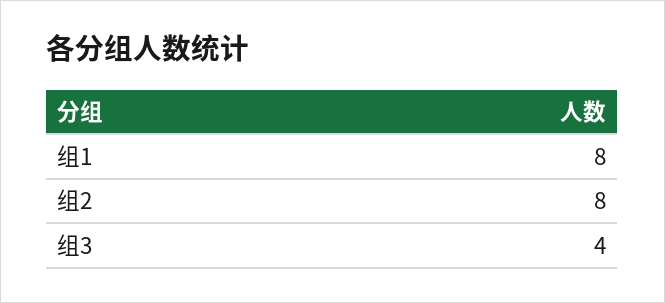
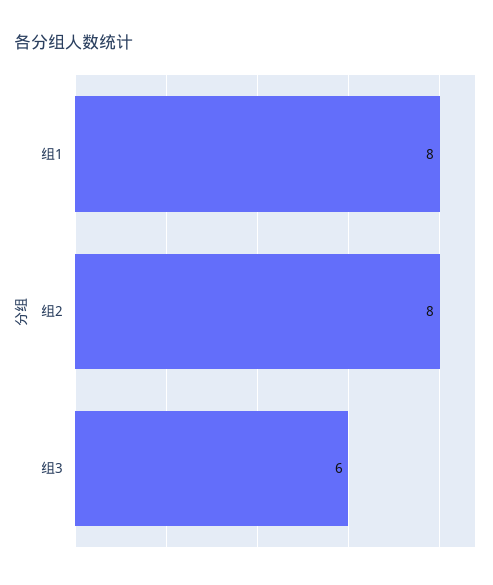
  {
    "组1": 8,
    "组2": 8,
-   "组3": 4
+   "组3": 6
  }

